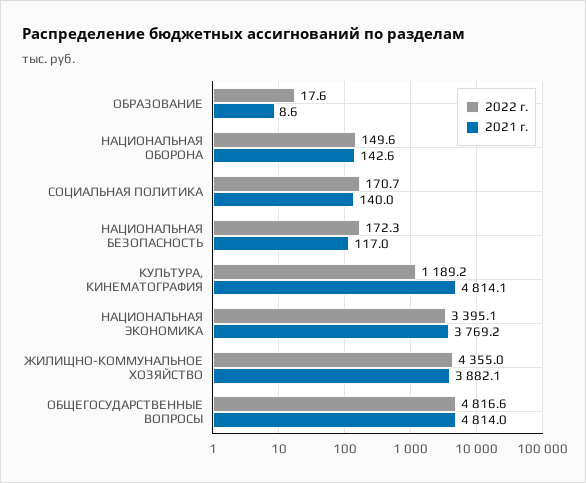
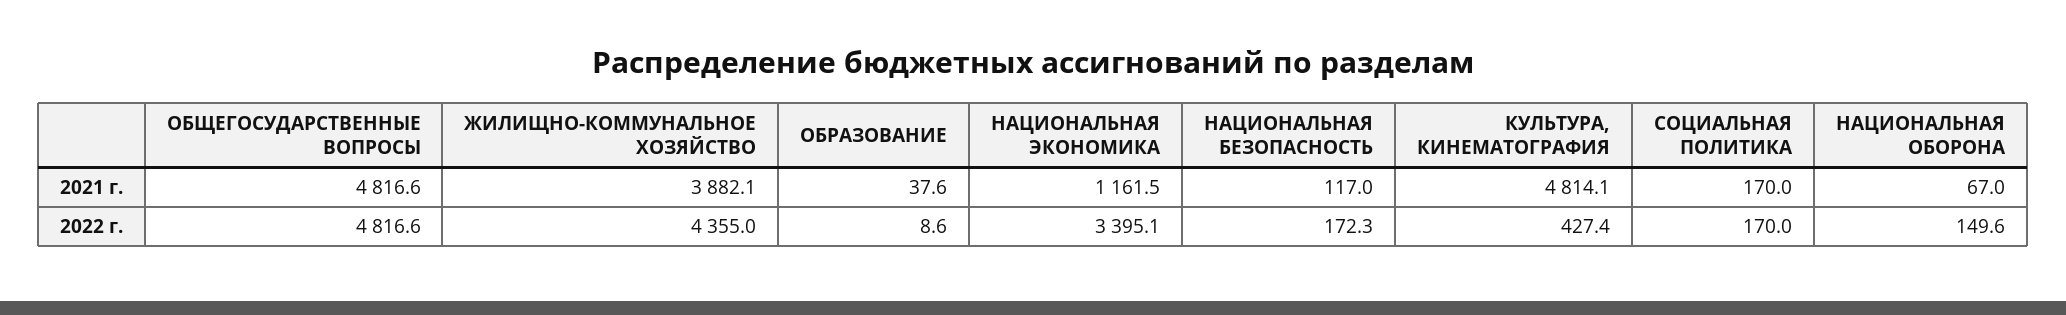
  {
    "2022 г.": {
-     "ОБРАЗОВАНИЕ": 17.6,
+     "ОБРАЗОВАНИЕ": 8.6,
      "НАЦИОНАЛЬНАЯ ОБОРОНА": 149.6,
-     "СОЦИАЛЬНАЯ ПОЛИТИКА": 170.7,
+     "СОЦИАЛЬНАЯ ПОЛИТИКА": 170,
      "НАЦИОНАЛЬНАЯ БЕЗОПАСНОСТЬ": 172.3,
-     "КУЛЬТУРА, КИНЕМАТОГРАФИЯ": 1189.2,
+     "КУЛЬТУРА, КИНЕМАТОГРАФИЯ": 427.4,
      "НАЦИОНАЛЬНАЯ ЭКОНОМИКА": 3395.1,
      "ЖИЛИЩНО-КОММУНАЛЬНОЕ ХОЗЯЙСТВО": 4355,
      "ОБЩЕГОСУДАРСТВЕННЫЕ ВОПРОСЫ": 4816.6
    },
    "2021 г.": {
-     "ОБРАЗОВАНИЕ": 8.6,
+     "ОБРАЗОВАНИЕ": 37.6,
-     "НАЦИОНАЛЬНАЯ ОБОРОНА": 142.6,
+     "НАЦИОНАЛЬНАЯ ОБОРОНА": 67,
-     "СОЦИАЛЬНАЯ ПОЛИТИКА": 140,
+     "СОЦИАЛЬНАЯ ПОЛИТИКА": 170,
      "НАЦИОНАЛЬНАЯ БЕЗОПАСНОСТЬ": 117,
      "КУЛЬТУРА, КИНЕМАТОГРАФИЯ": 4814.1,
-     "НАЦИОНАЛЬНАЯ ЭКОНОМИКА": 3769.2,
+     "НАЦИОНАЛЬНАЯ ЭКОНОМИКА": 1161.5,
      "ЖИЛИЩНО-КОММУНАЛЬНОЕ ХОЗЯЙСТВО": 3882.1,
-     "ОБЩЕГОСУДАРСТВЕННЫЕ ВОПРОСЫ": 4814
+     "ОБЩЕГОСУДАРСТВЕННЫЕ ВОПРОСЫ": 4816.6
    }
  }

